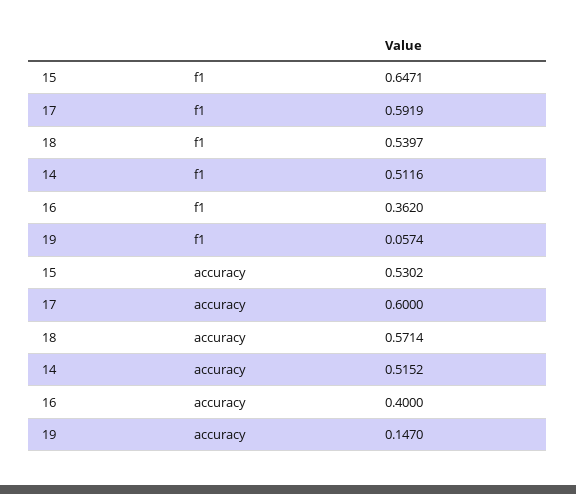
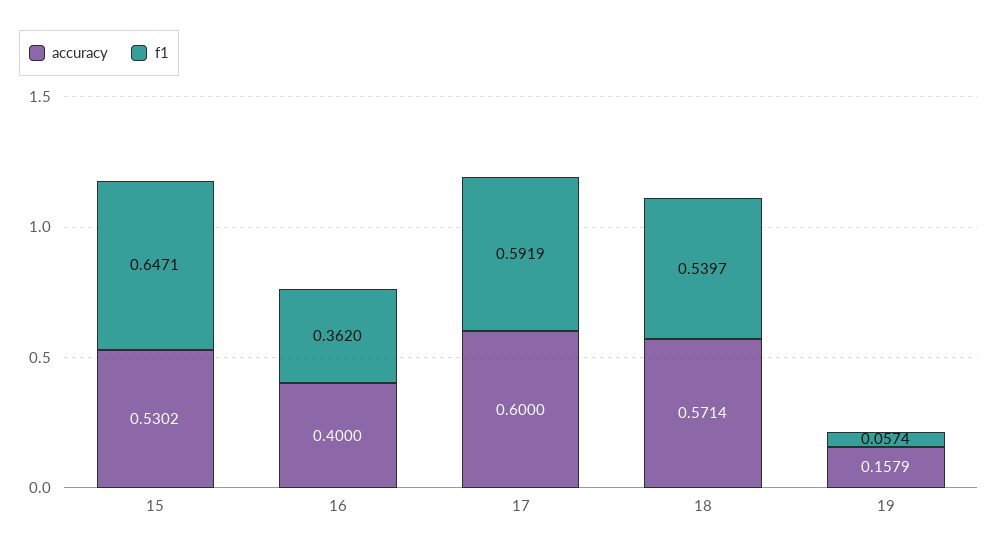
  {
    "f1": {
      "15": 0.6471,
      "17": 0.5919,
      "18": 0.5397,
-     "14": 0.5116,
      "16": 0.362,
      "19": 0.0574
    },
    "accuracy": {
      "15": 0.5302,
      "17": 0.6,
      "18": 0.5714,
-     "14": 0.5152,
      "16": 0.4,
-     "19": 0.147
+     "19": 0.1579
    }
  }

